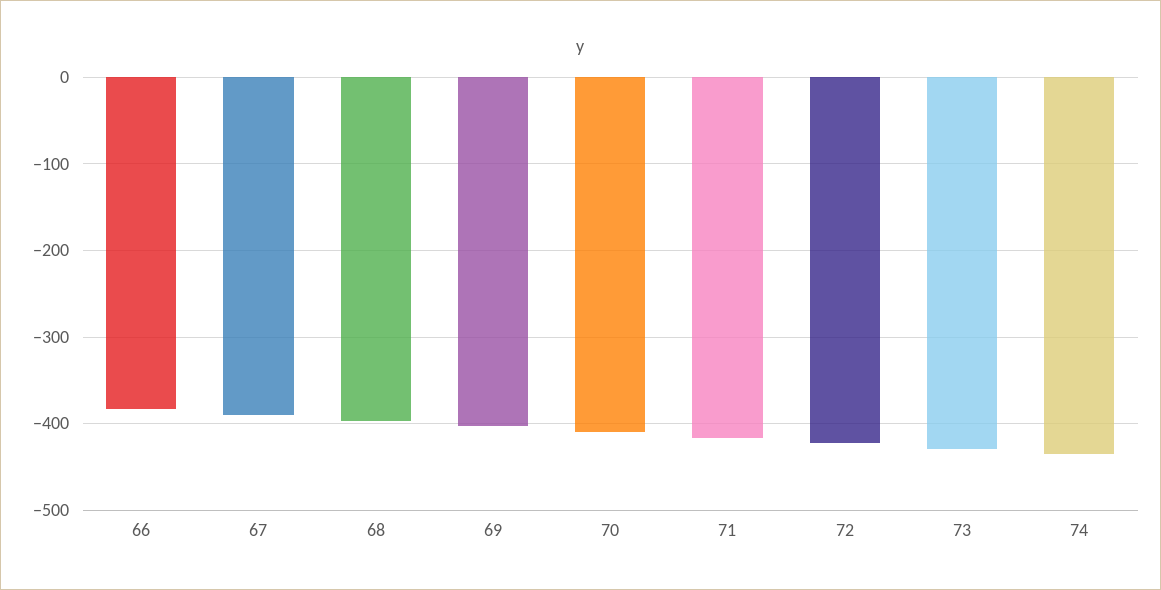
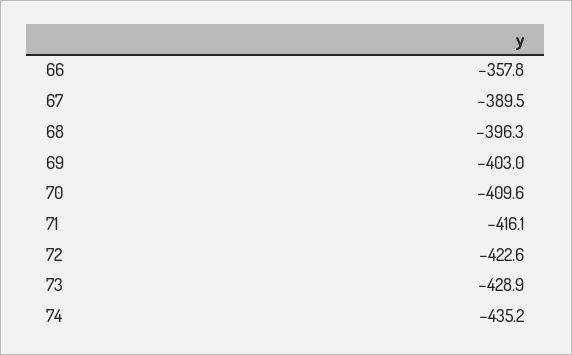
  {
-   "66": -380,
+   "66": -357.8,
    "67": -389.5,
    "68": -396.3,
    "69": -403,
    "70": -409.6,
    "71": -416.1,
    "72": -422.6,
    "73": -428.9,
    "74": -435.2
  }

